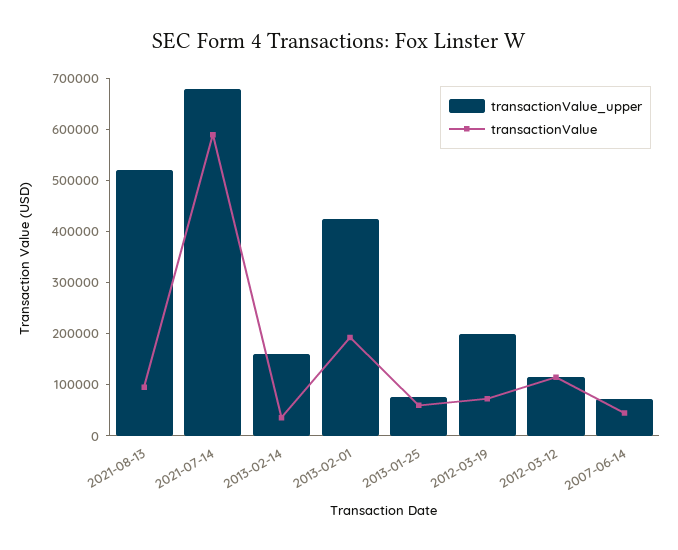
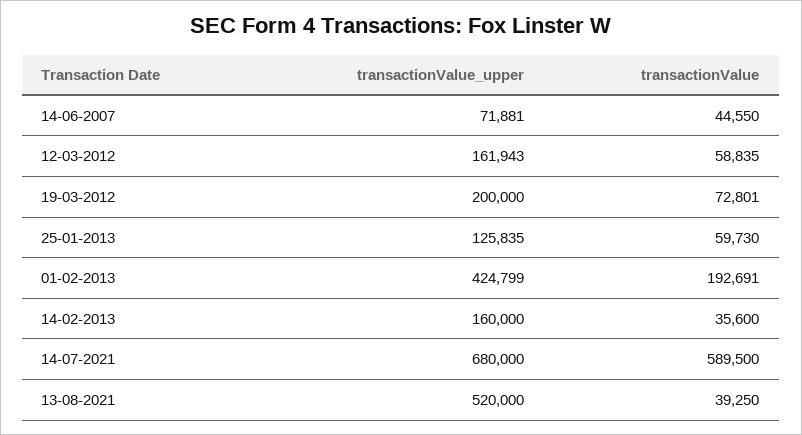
  {
    "transactionValue_upper": {
      "2021-08-13": 520000,
      "2021-07-14": 680000,
      "2013-02-14": 160000,
      "2013-02-01": 424799,
-     "2013-01-25": 80000,
+     "2013-01-25": 125835,
      "2012-03-19": 200000,
-     "2012-03-12": 120000,
+     "2012-03-12": 161943,
      "2007-06-14": 71881
    },
    "transactionValue": {
-     "2021-08-13": 100000,
+     "2021-08-13": 39250,
      "2021-07-14": 589500,
      "2013-02-14": 35600,
      "2013-02-01": 192691,
      "2013-01-25": 59730,
      "2012-03-19": 72801,
-     "2012-03-12": 120000,
+     "2012-03-12": 58835,
      "2007-06-14": 44550
    }
  }

